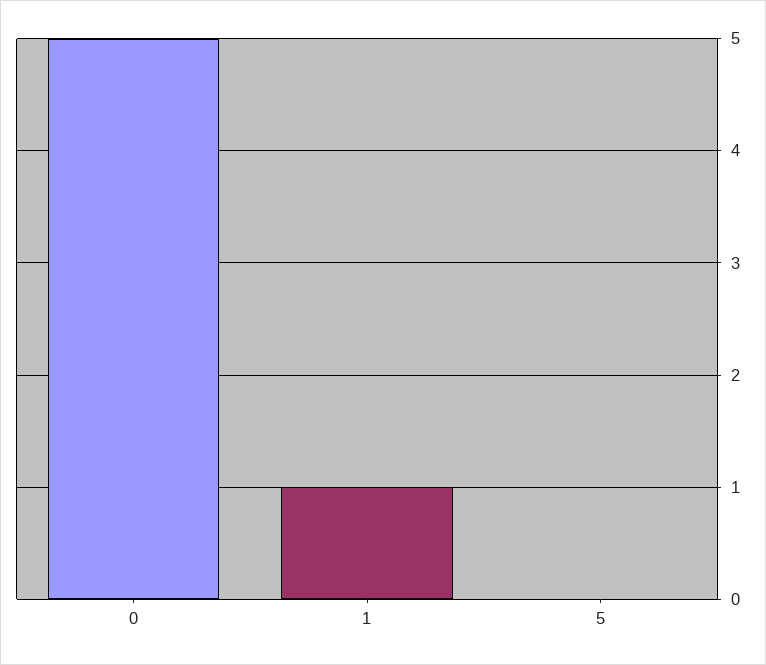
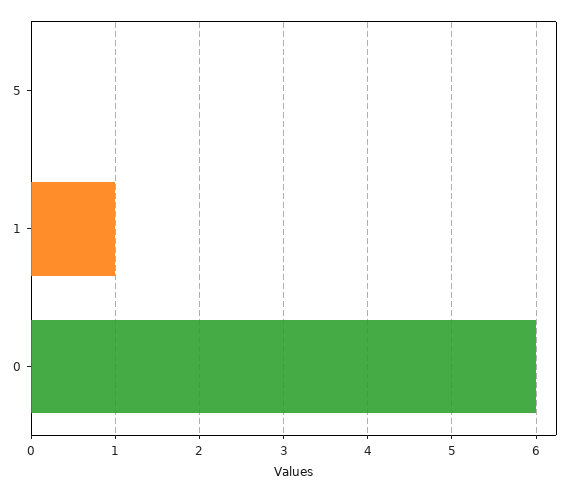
  {
-   "0": 5,
+   "0": 6,
    "1": 1,
    "5": 0
  }

